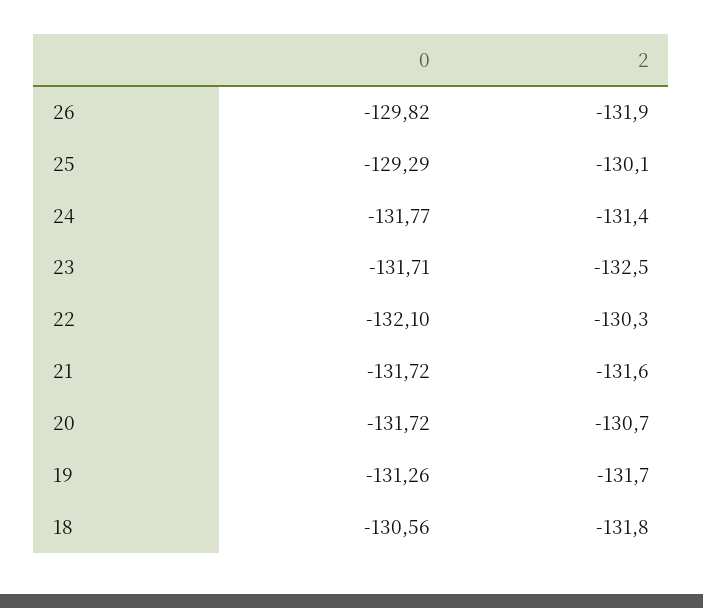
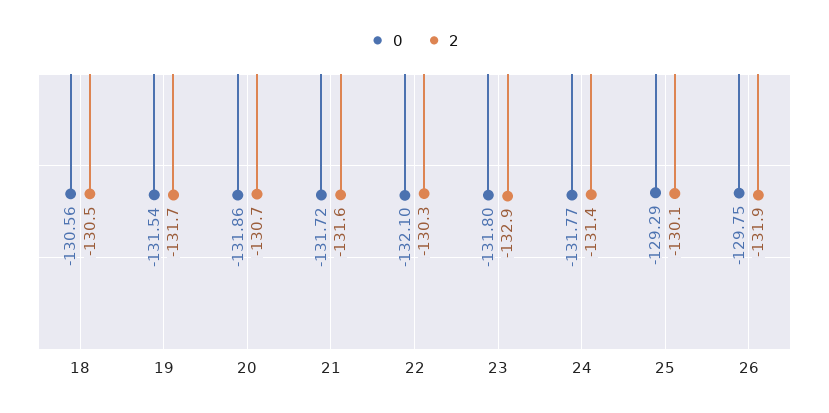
  {
    "0": {
-     "26": -129.82,
+     "26": -129.75,
      "25": -129.29,
      "24": -131.77,
-     "23": -131.71,
+     "23": -131.8,
      "22": -132.1,
      "21": -131.72,
-     "20": -131.72,
+     "20": -131.86,
-     "19": -131.26,
+     "19": -131.54,
      "18": -130.56
    },
    "2": {
      "26": -131.9,
      "25": -130.1,
      "24": -131.4,
-     "23": -132.5,
+     "23": -132.9,
      "22": -130.3,
      "21": -131.6,
      "20": -130.7,
      "19": -131.7,
-     "18": -131.8
+     "18": -130.5
    }
  }

